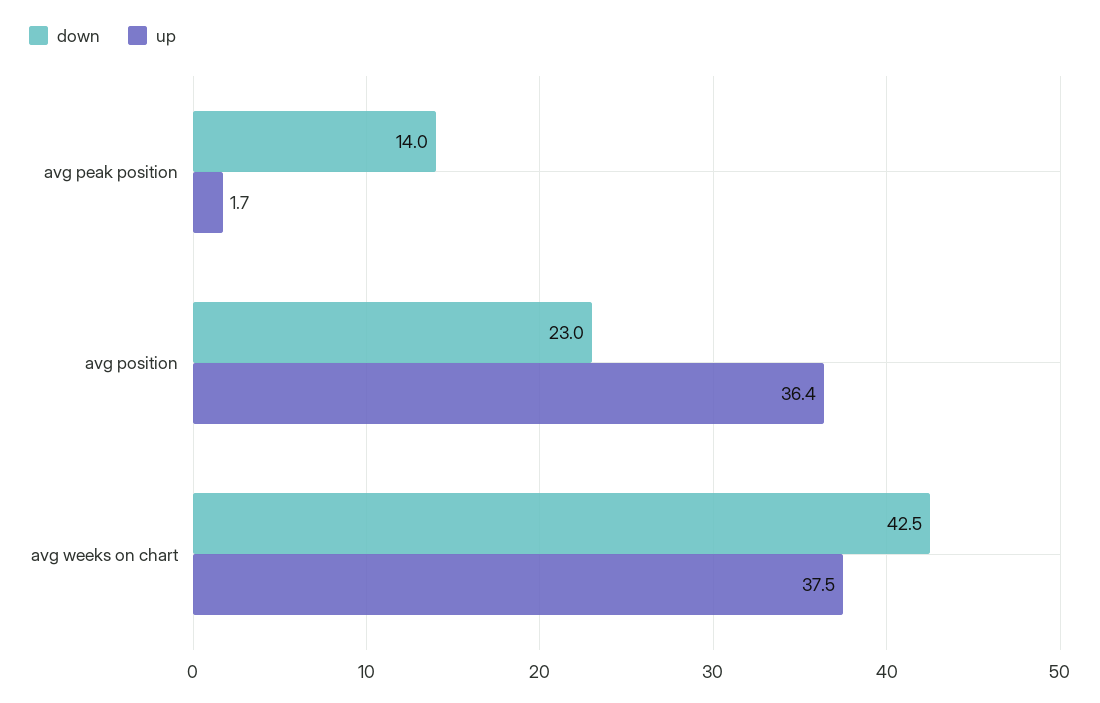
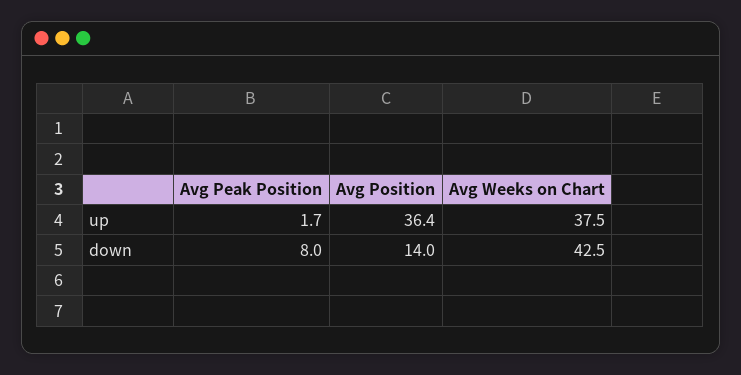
  {
    "down": {
-     "avg peak position": 14,
+     "avg peak position": 8,
-     "avg position": 23,
+     "avg position": 14,
      "avg weeks on chart": 42.5
    },
    "up": {
      "avg peak position": 1.7,
      "avg position": 36.4,
      "avg weeks on chart": 37.5
    }
  }

